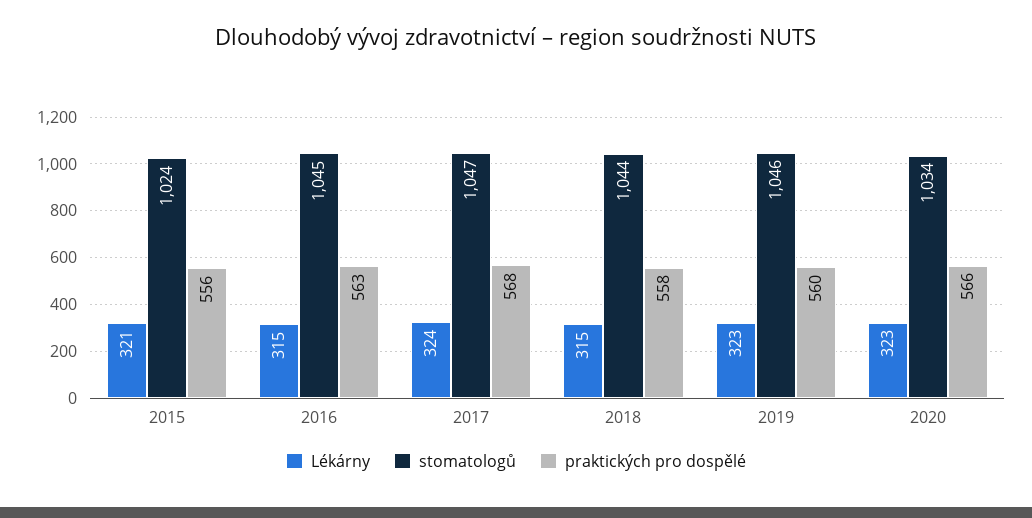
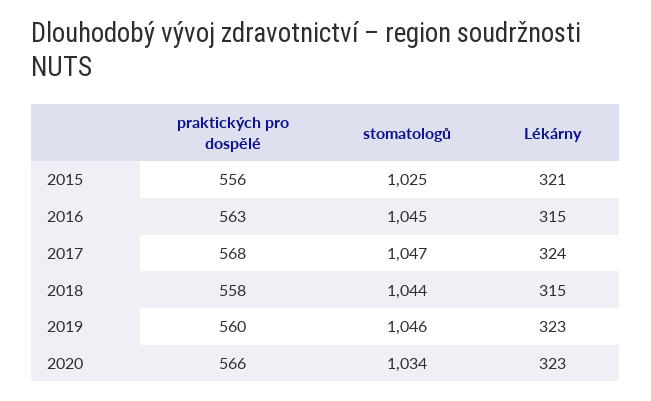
  {
    "Lékárny": {
      "2015": 321,
      "2016": 315,
      "2017": 324,
      "2018": 315,
      "2019": 323,
      "2020": 323
    },
    "stomatologů": {
-     "2015": 1024,
+     "2015": 1025,
      "2016": 1045,
      "2017": 1047,
      "2018": 1044,
      "2019": 1046,
      "2020": 1034
    },
    "praktických pro dospělé": {
      "2015": 556,
      "2016": 563,
      "2017": 568,
      "2018": 558,
      "2019": 560,
      "2020": 566
    }
  }

